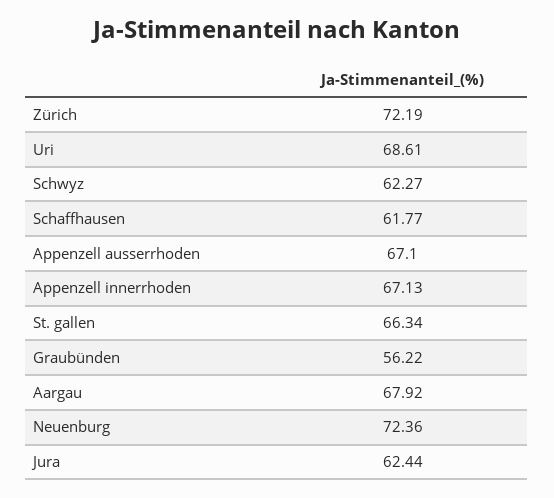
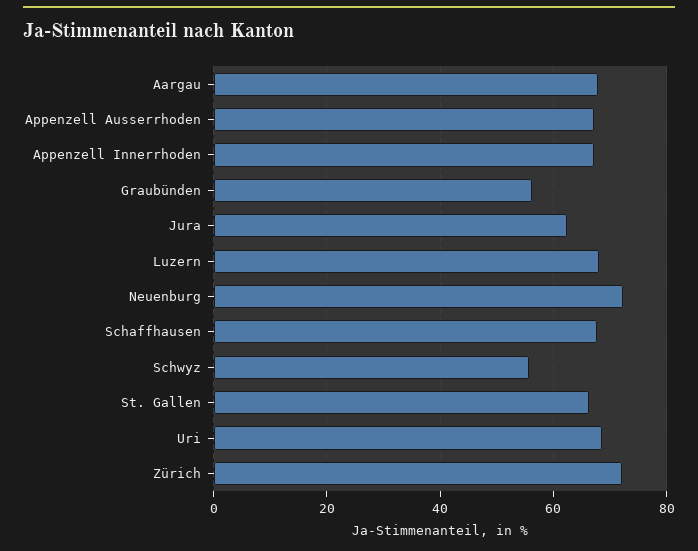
  {
    "Zürich": 72.19,
    "Uri": 68.61,
-   "Schwyz": 62.27,
+   "Schwyz": 56,
-   "Schaffhausen": 61.77,
+   "Schaffhausen": 68,
    "Appenzell ausserrhoden": 67.1,
    "Appenzell innerrhoden": 67.13,
    "St. gallen": 66.34,
    "Graubünden": 56.22,
    "Aargau": 67.92,
    "Neuenburg": 72.36,
-   "Jura": 62.44
+   "Jura": 62.44,
+   "Luzern": 68
  }

